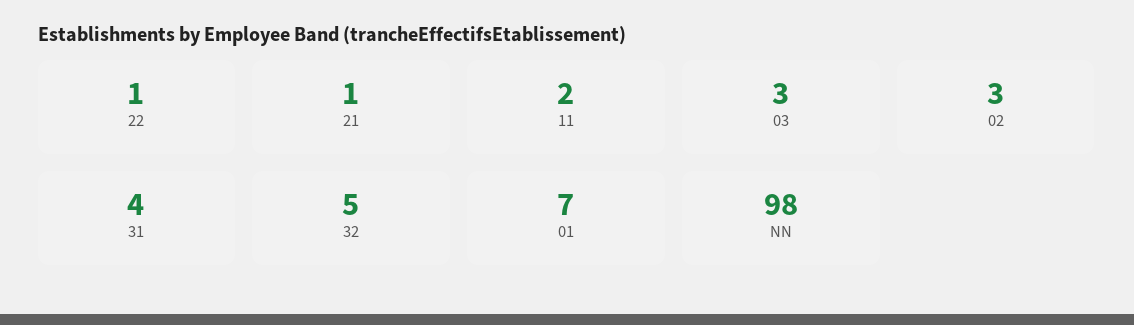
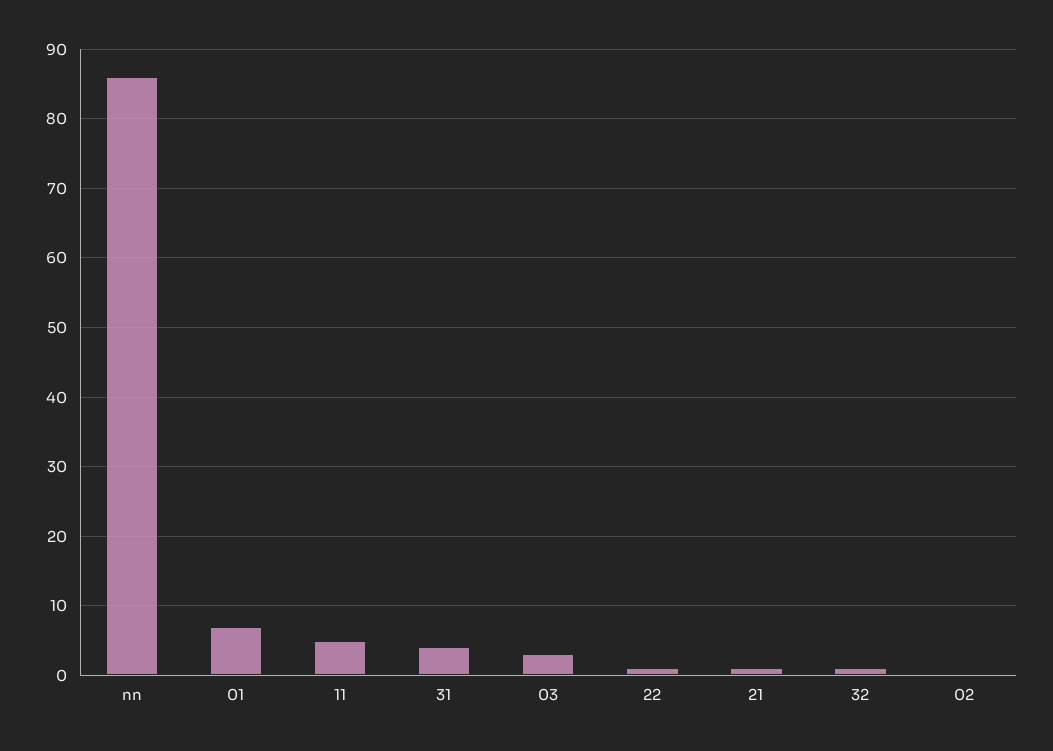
  {
    "22": 1,
    "21": 1,
-   "11": 2,
+   "11": 5,
    "03": 3,
-   "02": 3,
+   "02": 0,
    "31": 4,
-   "32": 5,
+   "32": 1,
    "01": 7,
-   "NN": 98
+   "NN": 86
  }

